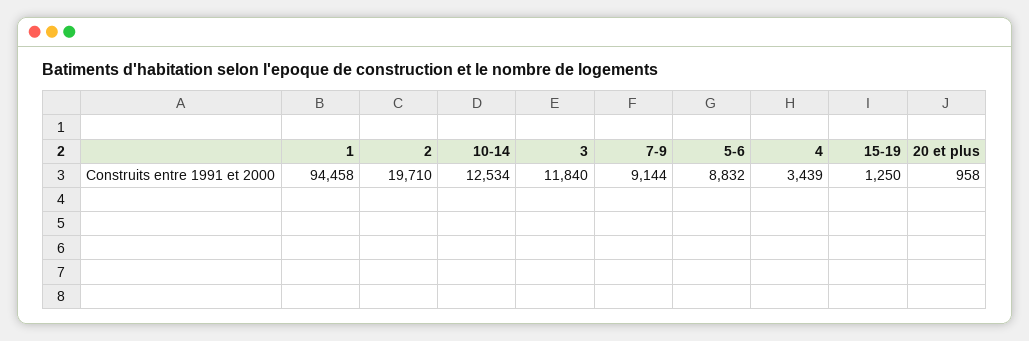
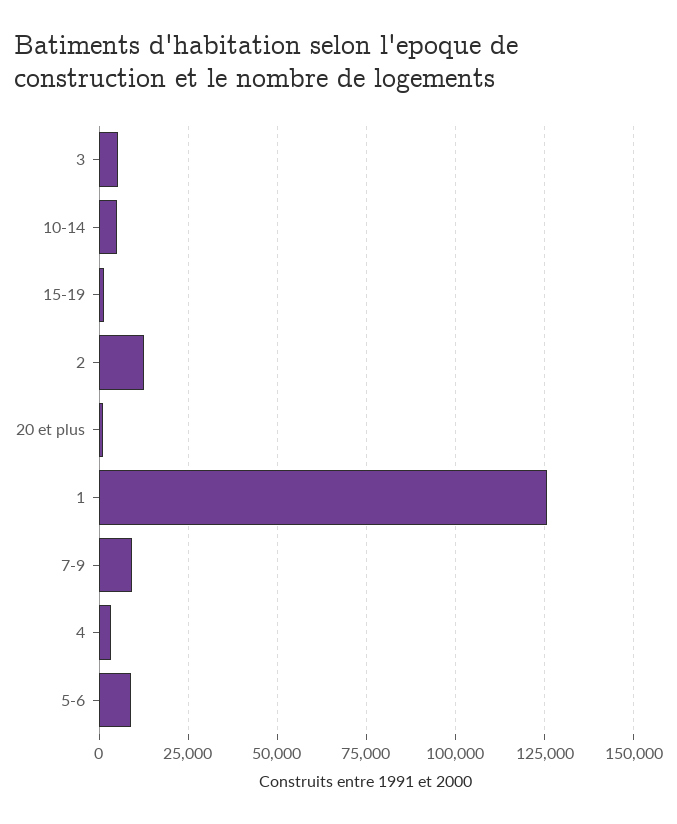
  {
-   "1": 94458,
+   "1": 125000,
-   "2": 19710,
+   "2": 12500,
-   "10-14": 12534,
+   "10-14": 5000,
-   "3": 11840,
+   "3": 5000,
    "7-9": 9144,
    "5-6": 8832,
    "4": 3439,
    "15-19": 1250,
    "20 et plus": 958
  }

